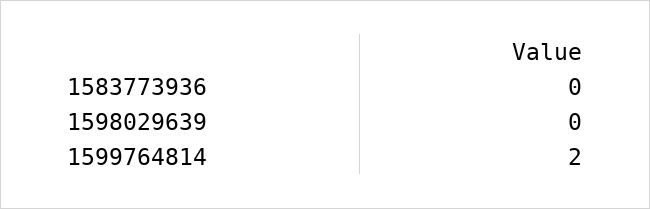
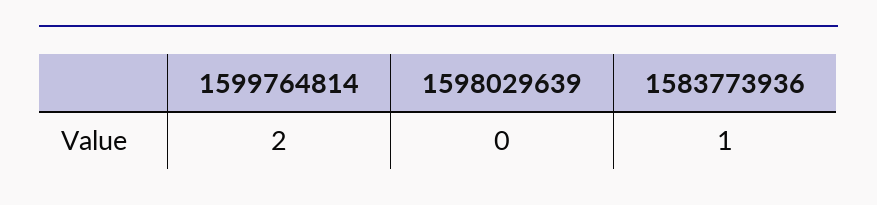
  {
-   "1583773936": 0,
+   "1583773936": 1,
    "1598029639": 0,
    "1599764814": 2
  }

